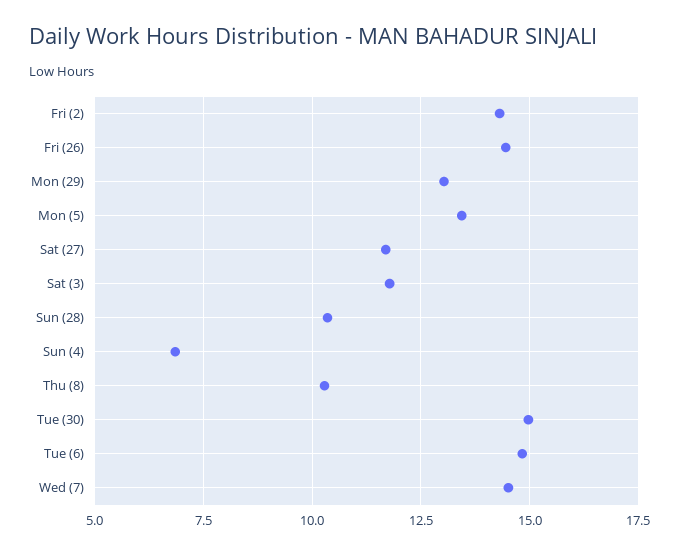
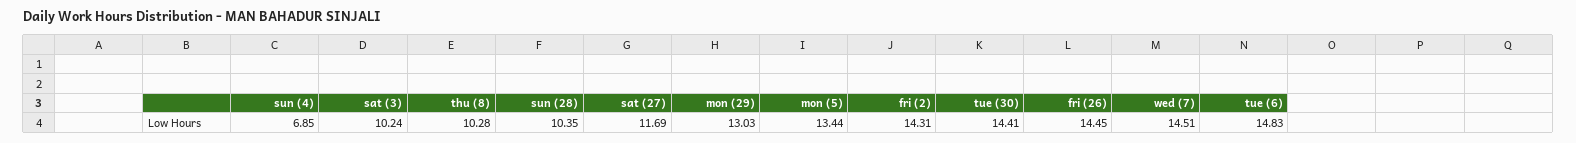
  {
    "Fri (2)": 14.31,
    "Fri (26)": 14.45,
    "Mon (29)": 13.03,
    "Mon (5)": 13.44,
    "Sat (27)": 11.69,
-   "Sat (3)": 11.75,
+   "Sat (3)": 10.24,
    "Sun (28)": 10.35,
    "Sun (4)": 6.85,
    "Thu (8)": 10.28,
-   "Tue (30)": 15,
+   "Tue (30)": 14.41,
    "Tue (6)": 14.83,
    "Wed (7)": 14.51
  }

